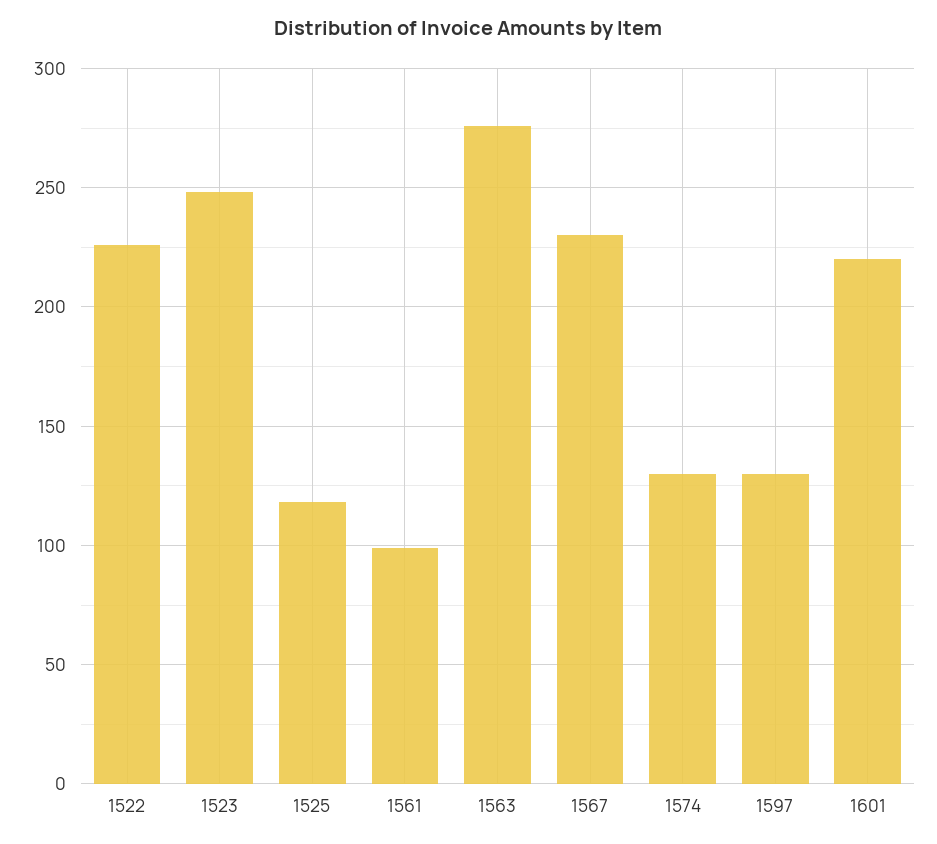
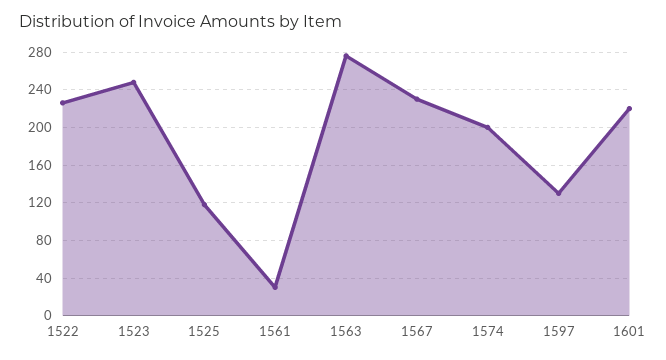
  {
    "1522": 225,
    "1523": 250,
    "1525": 120,
-   "1561": 100,
+   "1561": 30,
    "1563": 275,
    "1567": 230,
-   "1574": 130,
+   "1574": 200,
    "1597": 130,
    "1601": 220
  }

